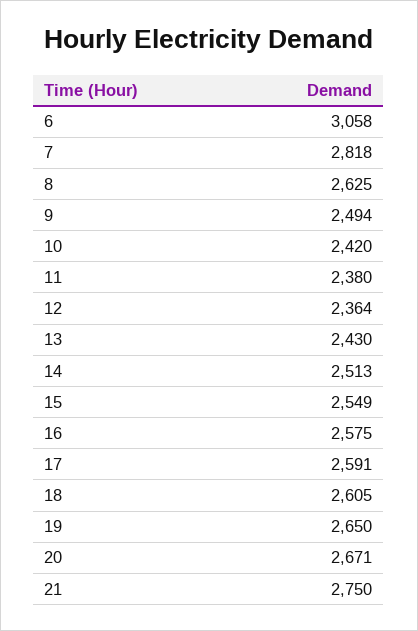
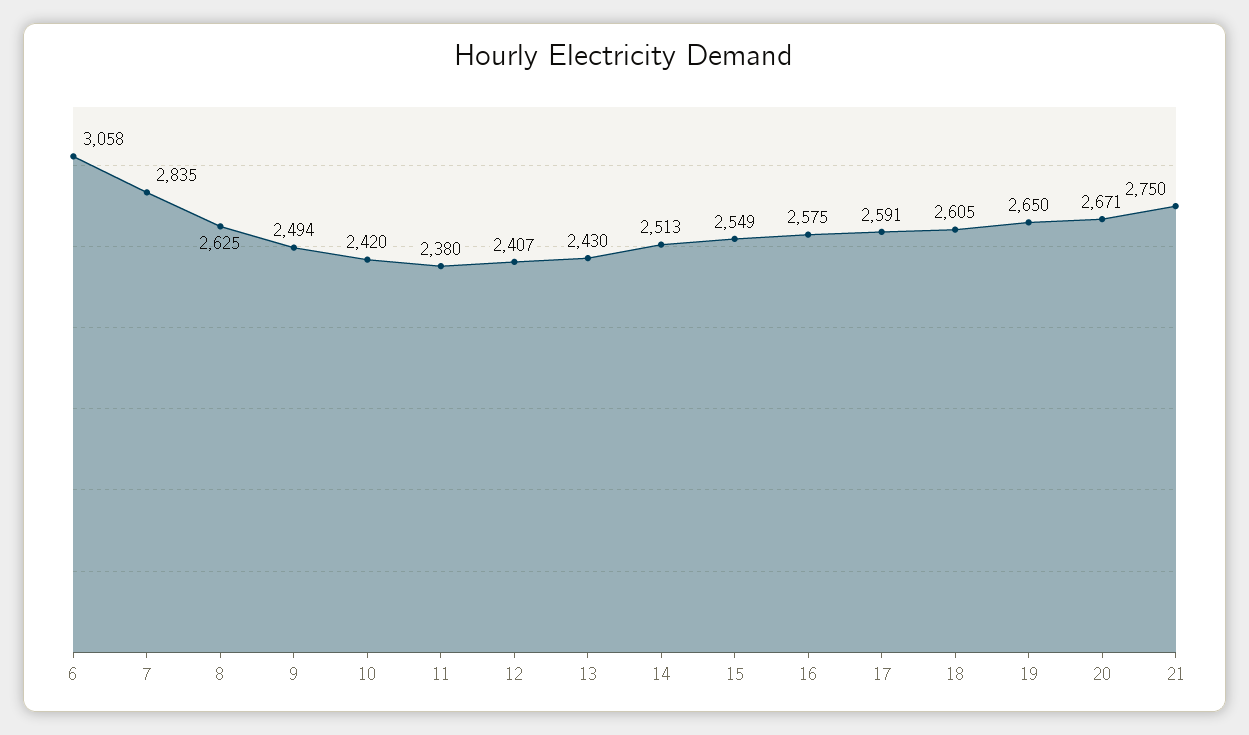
  {
    "6": 3058,
-   "7": 2818,
+   "7": 2835,
    "8": 2625,
    "9": 2494,
    "10": 2420,
    "11": 2380,
-   "12": 2364,
+   "12": 2407,
    "13": 2430,
    "14": 2513,
    "15": 2549,
    "16": 2575,
    "17": 2591,
    "18": 2605,
    "19": 2650,
    "20": 2671,
    "21": 2750
  }

